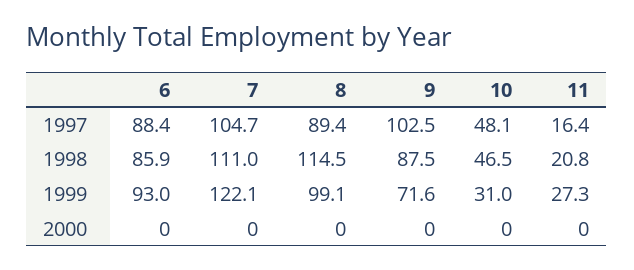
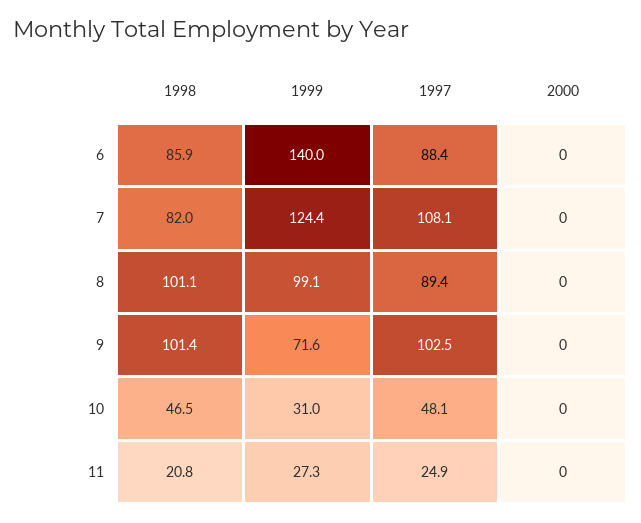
  {
    "6": {
      "1997": 88.4,
      "1998": 85.9,
-     "1999": 93,
+     "1999": 140,
      "2000": 0
    },
    "7": {
-     "1997": 104.7,
+     "1997": 108.1,
-     "1998": 111,
+     "1998": 82,
-     "1999": 122.1,
+     "1999": 124.4,
      "2000": 0
    },
    "8": {
      "1997": 89.4,
-     "1998": 114.5,
+     "1998": 101.1,
      "1999": 99.1,
      "2000": 0
    },
    "9": {
      "1997": 102.5,
-     "1998": 87.5,
+     "1998": 101.4,
      "1999": 71.6,
      "2000": 0
    },
    "10": {
      "1997": 48.1,
      "1998": 46.5,
      "1999": 31,
      "2000": 0
    },
    "11": {
-     "1997": 16.4,
+     "1997": 24.9,
      "1998": 20.8,
      "1999": 27.3,
      "2000": 0
    }
  }

